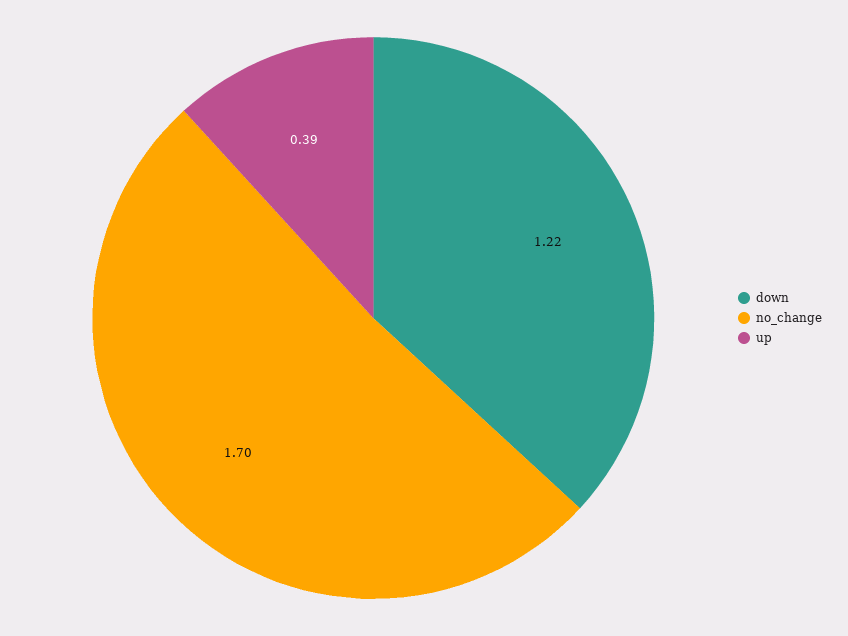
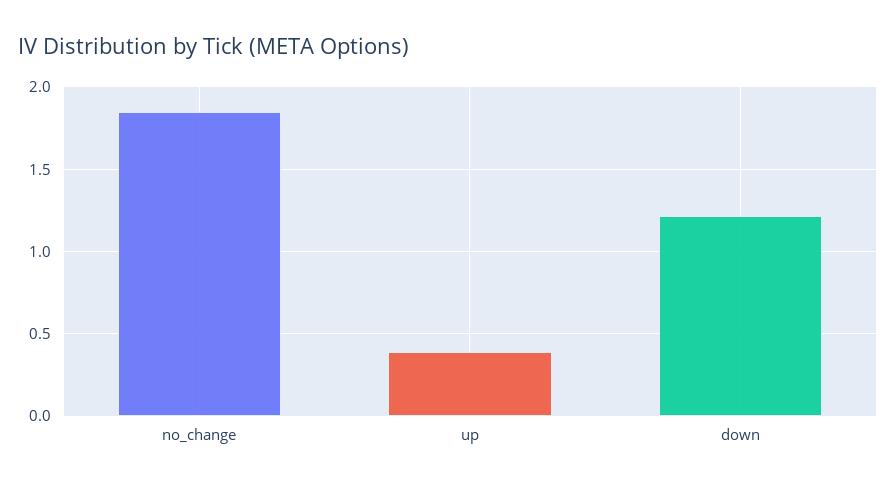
  {
    "down": 1.22,
-   "no_change": 1.7,
+   "no_change": 1.85,
    "up": 0.39
  }

